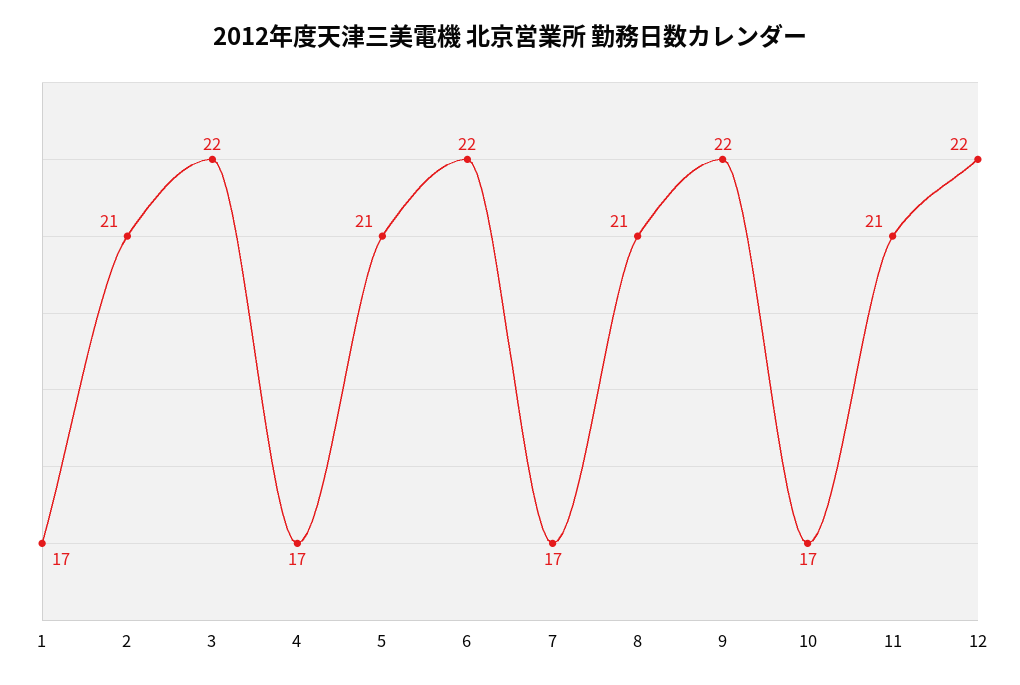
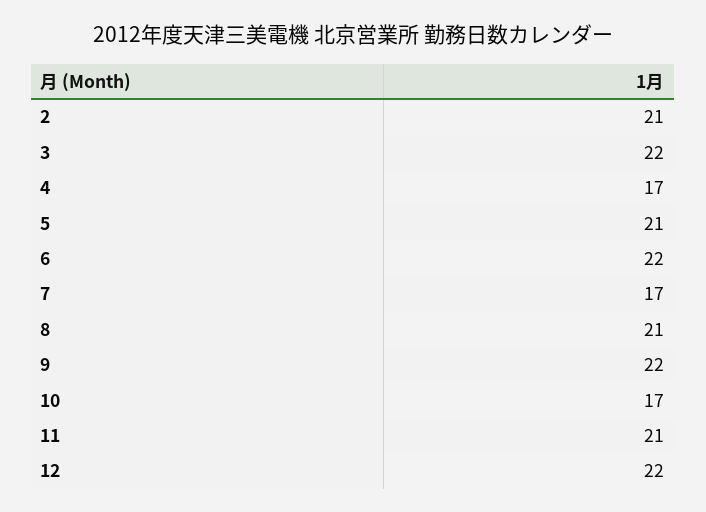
  {
-   "1": 17,
    "2": 21,
    "3": 22,
    "4": 17,
    "5": 21,
    "6": 22,
    "7": 17,
    "8": 21,
    "9": 22,
    "10": 17,
    "11": 21,
    "12": 22
  }

